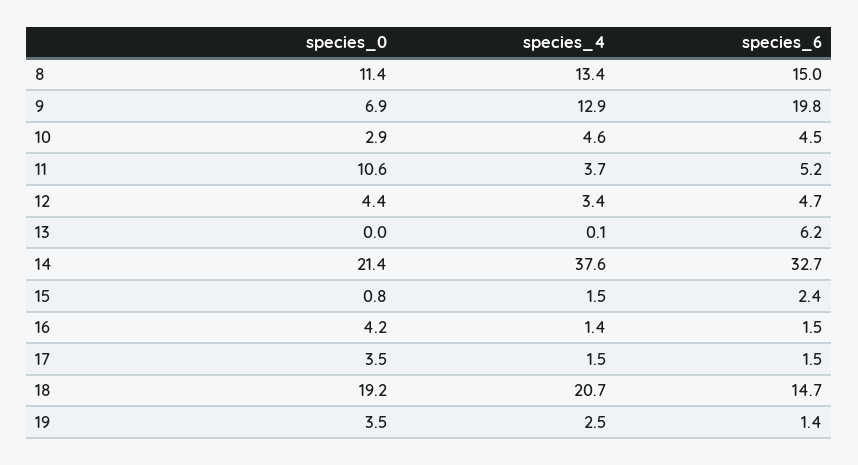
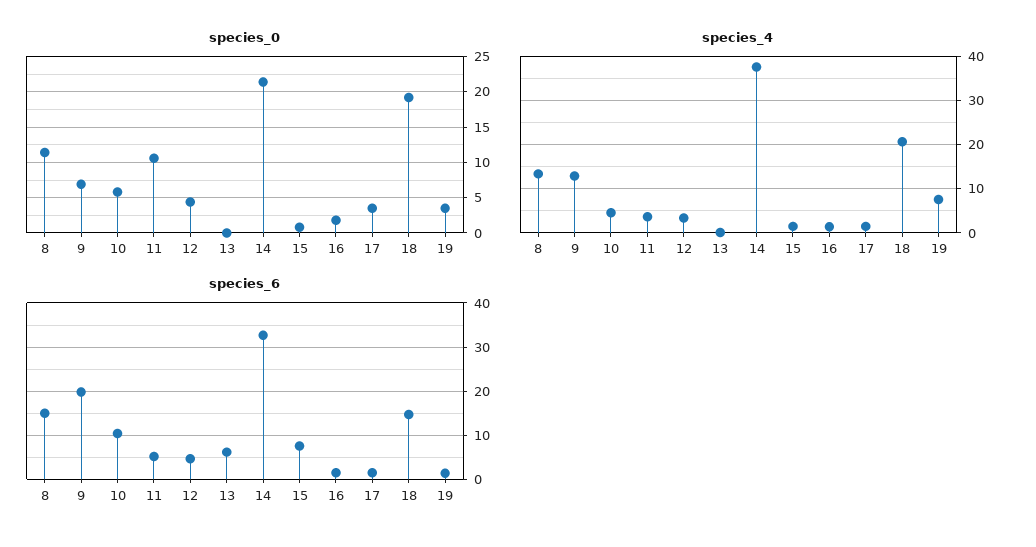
  {
    "species_0": {
      "8": 11.4,
      "9": 6.9,
-     "10": 2.9,
+     "10": 6,
      "11": 10.6,
      "12": 4.4,
      "13": 0,
      "14": 21.4,
      "15": 0.8,
-     "16": 4.2,
+     "16": 2,
      "17": 3.5,
      "18": 19.2,
      "19": 3.5
    },
    "species_4": {
      "8": 13.4,
      "9": 12.9,
      "10": 4.6,
      "11": 3.7,
      "12": 3.4,
      "13": 0.1,
      "14": 37.6,
      "15": 1.5,
      "16": 1.4,
      "17": 1.5,
      "18": 20.7,
-     "19": 2.5
+     "19": 8
    },
    "species_6": {
      "8": 15,
      "9": 19.8,
-     "10": 4.5,
+     "10": 10,
      "11": 5.2,
      "12": 4.7,
      "13": 6.2,
      "14": 32.7,
-     "15": 2.4,
+     "15": 8,
      "16": 1.5,
      "17": 1.5,
      "18": 14.7,
      "19": 1.4
    }
  }

